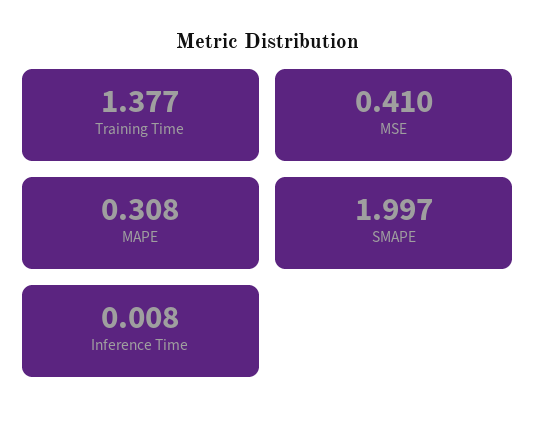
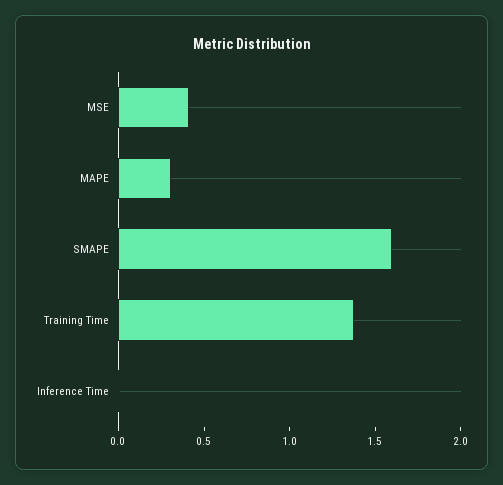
  {
    "Training Time": 1.377,
    "MSE": 0.41,
    "MAPE": 0.308,
-   "SMAPE": 1.997,
+   "SMAPE": 1.6,
    "Inference Time": 0.008
  }

